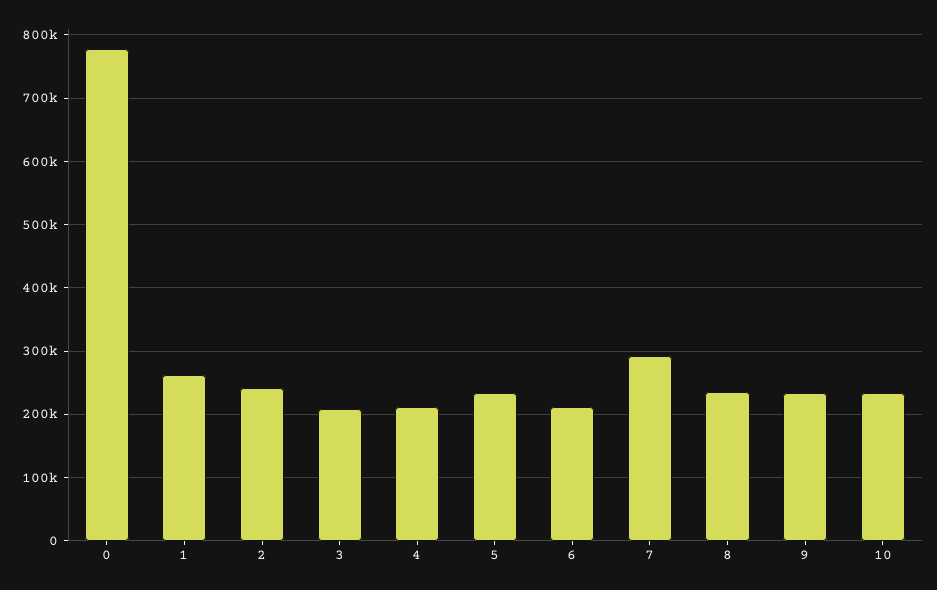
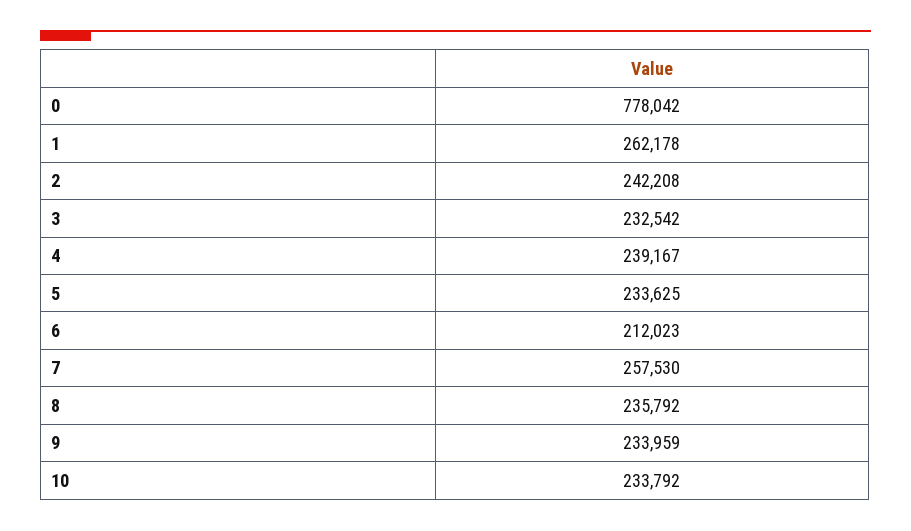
  {
    "0": 778042,
    "1": 262178,
    "2": 242208,
-   "3": 210000,
+   "3": 232542,
-   "4": 210000,
+   "4": 239167,
    "5": 233625,
    "6": 212023,
-   "7": 290000,
+   "7": 257530,
    "8": 235792,
    "9": 233959,
    "10": 233792
  }

